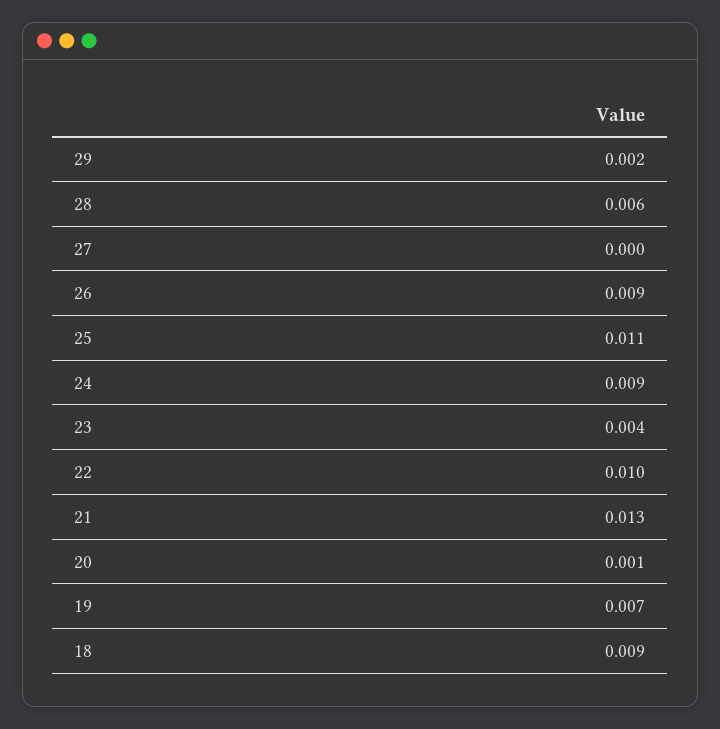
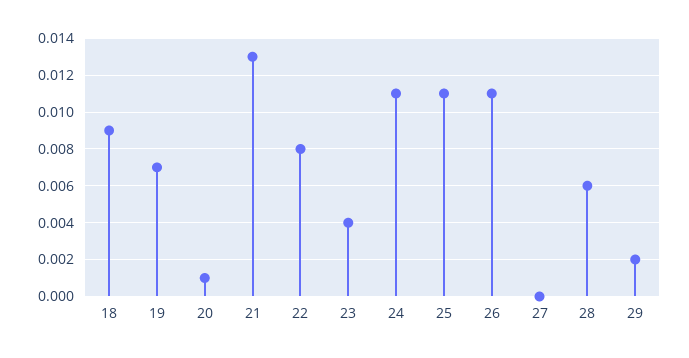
  {
    "29": 0.002,
    "28": 0.006,
    "27": 0,
-   "26": 0.009,
+   "26": 0.011,
    "25": 0.011,
-   "24": 0.009,
+   "24": 0.011,
    "23": 0.004,
-   "22": 0.01,
+   "22": 0.008,
    "21": 0.013,
    "20": 0.001,
    "19": 0.007,
    "18": 0.009
  }

